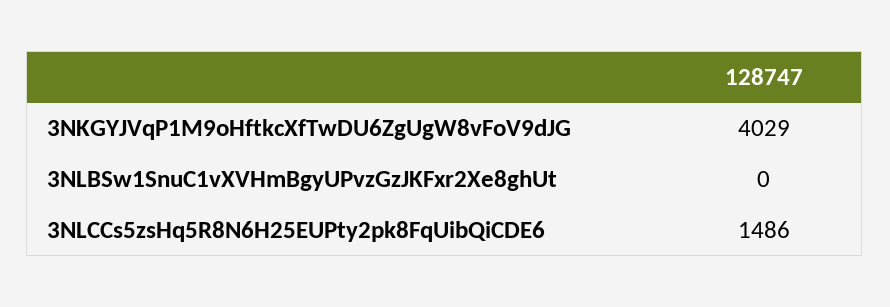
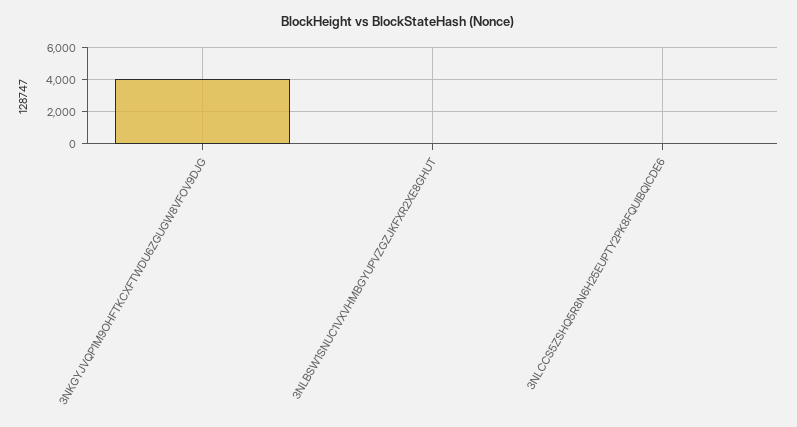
  {
    "3NKGYJVqP1M9oHftkcXfTwDU6ZgUgW8vFoV9dJG": 4029,
    "3NLBSw1SnuC1vXVHmBgyUPvzGzJKFxr2Xe8ghUt": 0,
-   "3NLCCs5zsHq5R8N6H25EUPty2pk8FqUibQiCDE6": 1486
+   "3NLCCs5zsHq5R8N6H25EUPty2pk8FqUibQiCDE6": 0
  }

